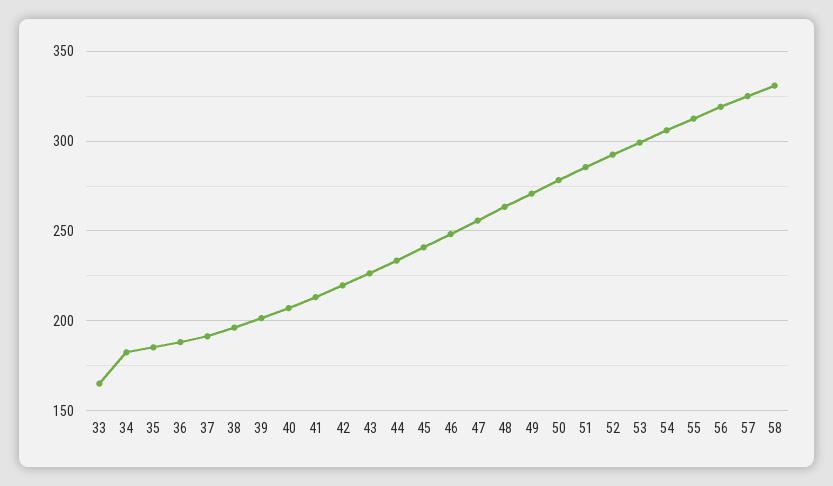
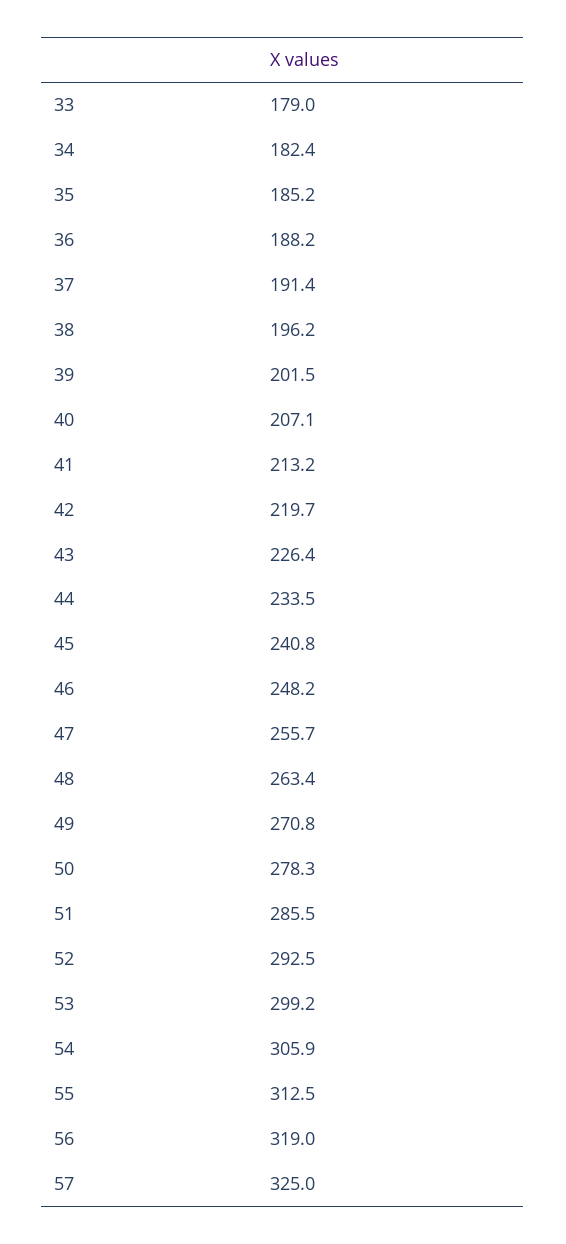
  {
-   "33": 165,
+   "33": 179,
    "34": 182.4,
    "35": 185.2,
    "36": 188.2,
    "37": 191.4,
    "38": 196.2,
    "39": 201.5,
    "40": 207.1,
    "41": 213.2,
    "42": 219.7,
    "43": 226.4,
    "44": 233.5,
    "45": 240.8,
    "46": 248.2,
    "47": 255.7,
    "48": 263.4,
    "49": 270.8,
    "50": 278.3,
    "51": 285.5,
    "52": 292.5,
    "53": 299.2,
    "54": 305.9,
    "55": 312.5,
    "56": 319,
-   "57": 325,
+   "57": 325
-   "58": 330
  }

